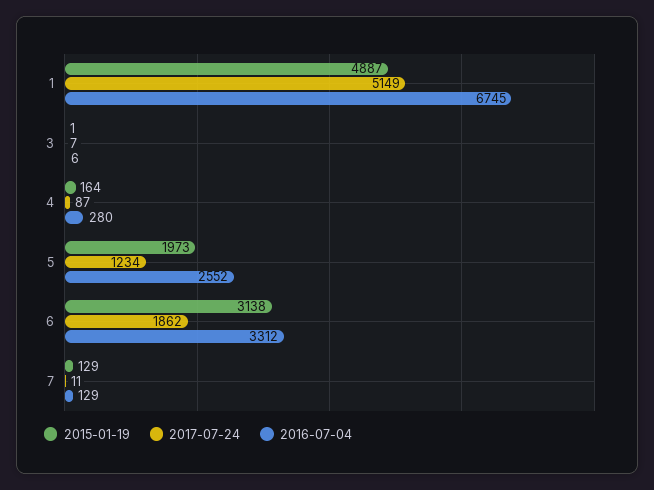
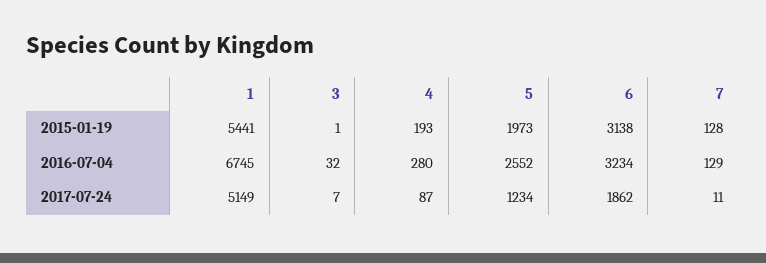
  {
    "2015-01-19": {
-     "1": 4887,
+     "1": 5441,
      "3": 1,
-     "4": 164,
+     "4": 193,
      "5": 1973,
      "6": 3138,
-     "7": 129
+     "7": 128
    },
    "2017-07-24": {
      "1": 5149,
      "3": 7,
      "4": 87,
      "5": 1234,
      "6": 1862,
      "7": 11
    },
    "2016-07-04": {
      "1": 6745,
-     "3": 6,
+     "3": 32,
      "4": 280,
      "5": 2552,
-     "6": 3312,
+     "6": 3234,
      "7": 129
    }
  }

